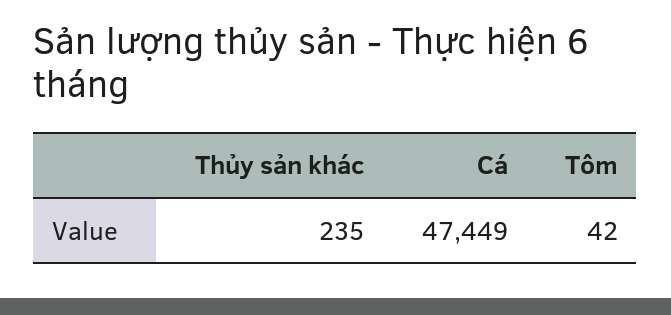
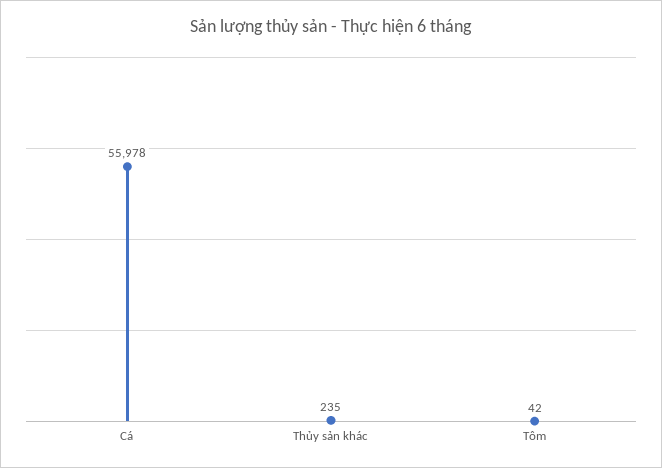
  {
    "Thủy sản khác": 235,
-   "Cá": 47449,
+   "Cá": 55978,
    "Tôm": 42
  }

